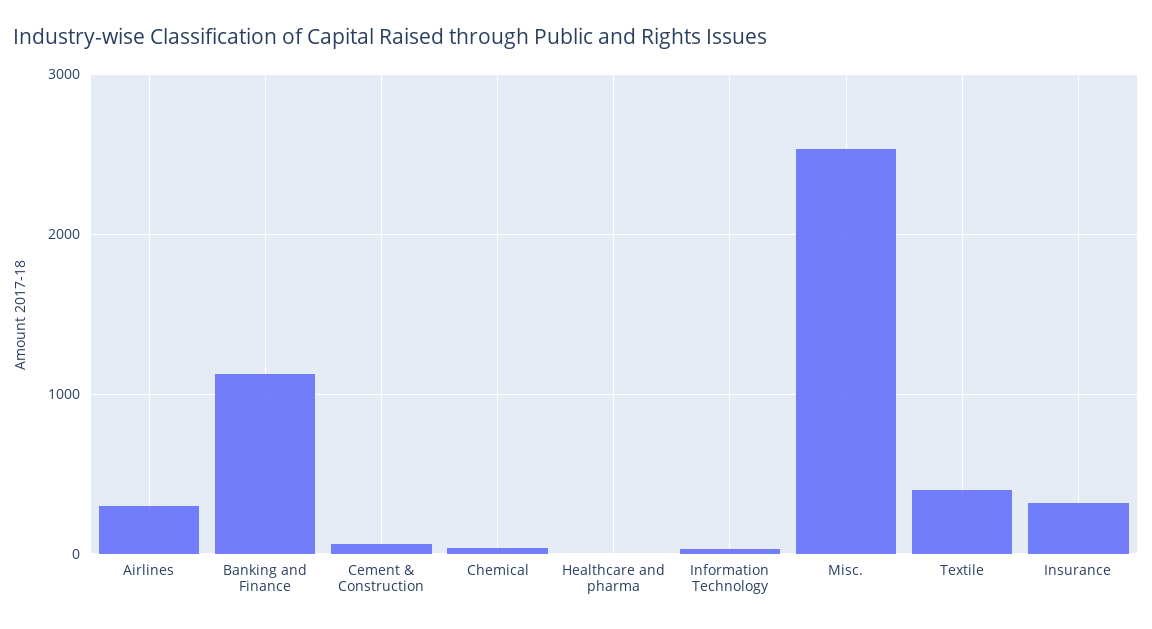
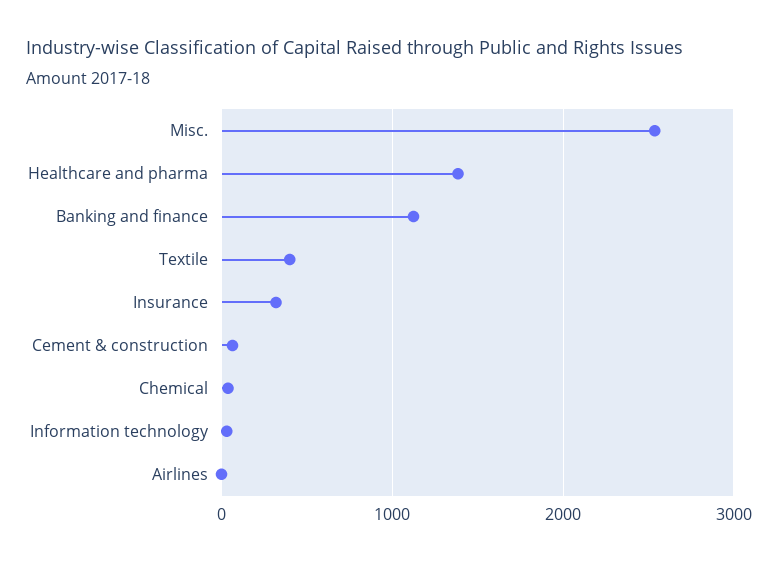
  {
-   "Airlines": 300,
+   "Airlines": 0,
    "Banking and Finance": 1100,
    "Cement & Construction": 100,
    "Chemical": 0,
-   "Healthcare and pharma": 0,
+   "Healthcare and pharma": 1400,
    "Information Technology": 0,
    "Misc.": 2500,
    "Textile": 400,
    "Insurance": 300
  }

